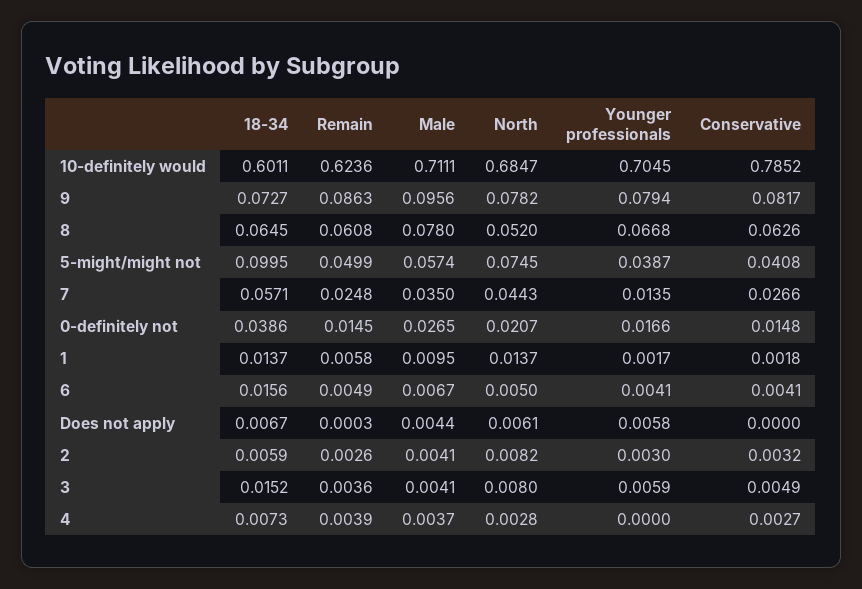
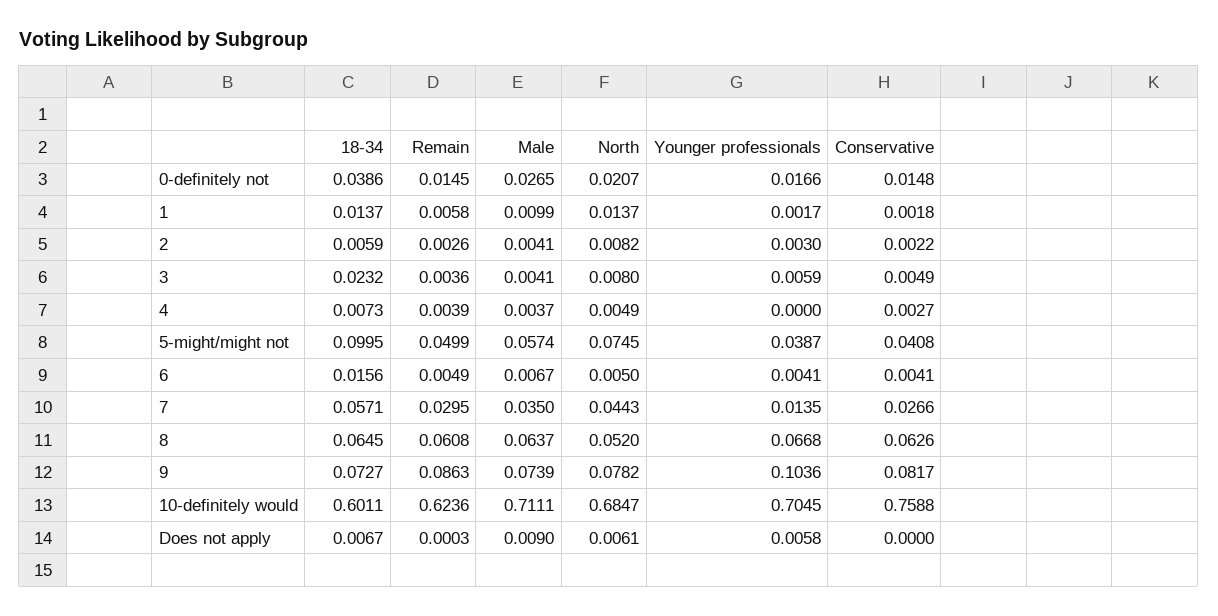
  {
    "18-34": {
      "10-definitely would": 0.6011,
      "9": 0.0727,
      "8": 0.0645,
      "5-might/might not": 0.0995,
      "7": 0.0571,
      "0-definitely not": 0.0386,
      "1": 0.0137,
      "6": 0.0156,
      "Does not apply": 0.0067,
      "2": 0.0059,
-     "3": 0.0152,
+     "3": 0.0232,
      "4": 0.0073
    },
    "Remain": {
      "10-definitely would": 0.6236,
      "9": 0.0863,
      "8": 0.0608,
      "5-might/might not": 0.0499,
-     "7": 0.0248,
+     "7": 0.0295,
      "0-definitely not": 0.0145,
      "1": 0.0058,
      "6": 0.0049,
      "Does not apply": 0.0003,
      "2": 0.0026,
      "3": 0.0036,
      "4": 0.0039
    },
    "Male": {
      "10-definitely would": 0.7111,
-     "9": 0.0956,
+     "9": 0.0739,
-     "8": 0.078,
+     "8": 0.0637,
      "5-might/might not": 0.0574,
      "7": 0.035,
      "0-definitely not": 0.0265,
-     "1": 0.0095,
+     "1": 0.0099,
      "6": 0.0067,
-     "Does not apply": 0.0044,
+     "Does not apply": 0.009,
      "2": 0.0041,
      "3": 0.0041,
      "4": 0.0037
    },
    "North": {
      "10-definitely would": 0.6847,
      "9": 0.0782,
      "8": 0.052,
      "5-might/might not": 0.0745,
      "7": 0.0443,
      "0-definitely not": 0.0207,
      "1": 0.0137,
      "6": 0.005,
      "Does not apply": 0.0061,
      "2": 0.0082,
      "3": 0.008,
-     "4": 0.0028
+     "4": 0.0049
    },
    "Younger professionals": {
      "10-definitely would": 0.7045,
-     "9": 0.0794,
+     "9": 0.1036,
      "8": 0.0668,
      "5-might/might not": 0.0387,
      "7": 0.0135,
      "0-definitely not": 0.0166,
      "1": 0.0017,
      "6": 0.0041,
      "Does not apply": 0.0058,
      "2": 0.003,
      "3": 0.0059,
      "4": 0
    },
    "Conservative": {
-     "10-definitely would": 0.7852,
+     "10-definitely would": 0.7588,
      "9": 0.0817,
      "8": 0.0626,
      "5-might/might not": 0.0408,
      "7": 0.0266,
      "0-definitely not": 0.0148,
      "1": 0.0018,
      "6": 0.0041,
      "Does not apply": 0,
-     "2": 0.0032,
+     "2": 0.0022,
      "3": 0.0049,
      "4": 0.0027
    }
  }

